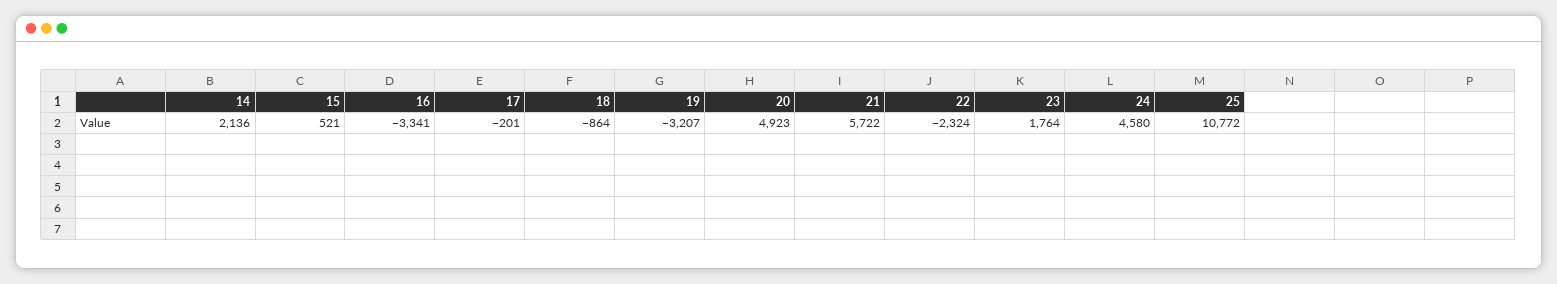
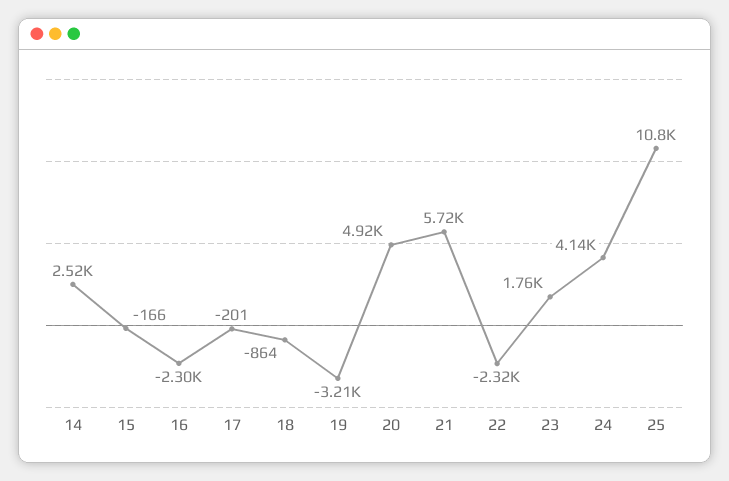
  {
-   "14": 2136,
+   "14": 2520,
-   "15": 521,
+   "15": -166,
-   "16": -3341,
+   "16": -2300,
    "17": -201,
    "18": -864,
    "19": -3207,
    "20": 4923,
    "21": 5722,
    "22": -2324,
    "23": 1764,
-   "24": 4580,
+   "24": 4140,
    "25": 10772
  }

